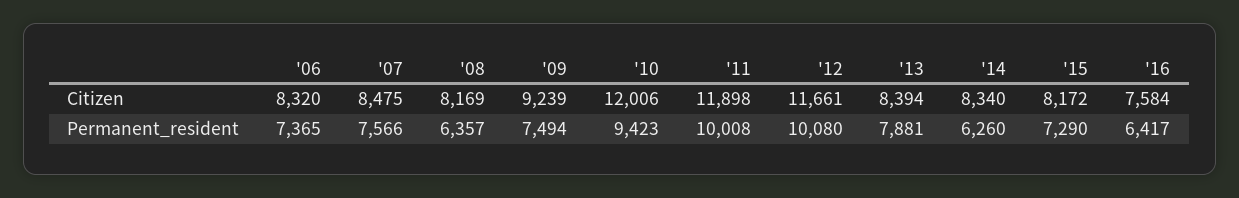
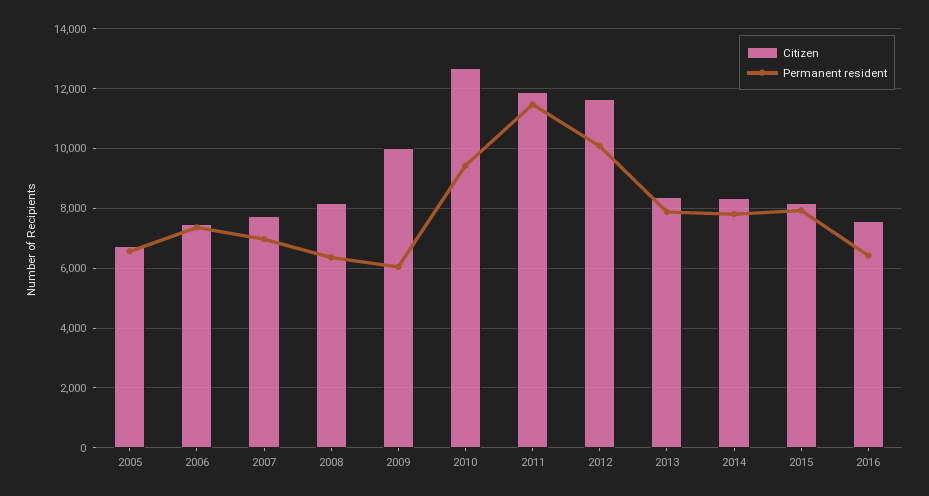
  {
    "Citizen": {
-     "'06": 8320,
+     "'06": 7500,
-     "'07": 8475,
+     "'07": 7750,
      "'08": 8169,
-     "'09": 9239,
+     "'09": 10000,
-     "'10": 12006,
+     "'10": 12750,
      "'11": 11898,
      "'12": 11661,
      "'13": 8394,
      "'14": 8340,
      "'15": 8172,
-     "'16": 7584
+     "'16": 7584,
+     "2005": 6750
    },
    "Permanent_resident": {
      "'06": 7365,
-     "'07": 7566,
+     "'07": 7000,
      "'08": 6357,
-     "'09": 7494,
+     "'09": 6000,
      "'10": 9423,
-     "'11": 10008,
+     "'11": 11500,
      "'12": 10080,
      "'13": 7881,
-     "'14": 6260,
+     "'14": 7750,
-     "'15": 7290,
+     "'15": 8000,
-     "'16": 6417
+     "'16": 6417,
+     "2005": 6500
    }
  }

